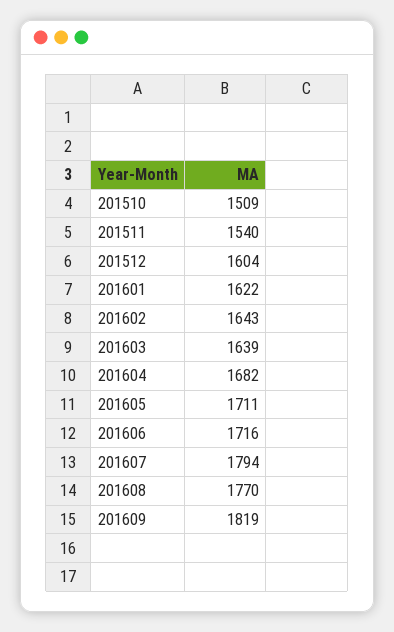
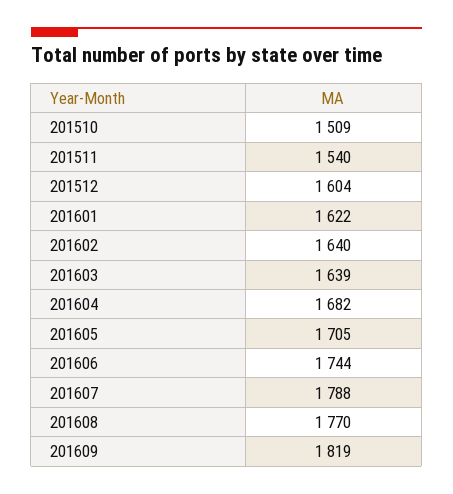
  {
    "201510": 1509,
    "201511": 1540,
    "201512": 1604,
    "201601": 1622,
-   "201602": 1643,
+   "201602": 1640,
    "201603": 1639,
    "201604": 1682,
-   "201605": 1711,
+   "201605": 1705,
-   "201606": 1716,
+   "201606": 1744,
-   "201607": 1794,
+   "201607": 1788,
    "201608": 1770,
    "201609": 1819
  }

